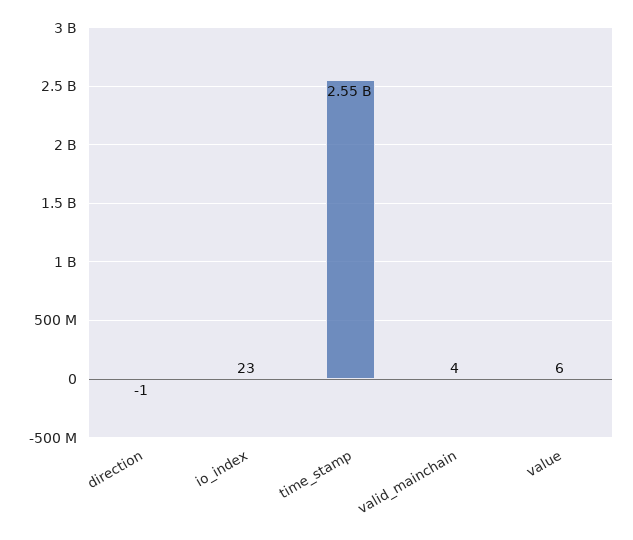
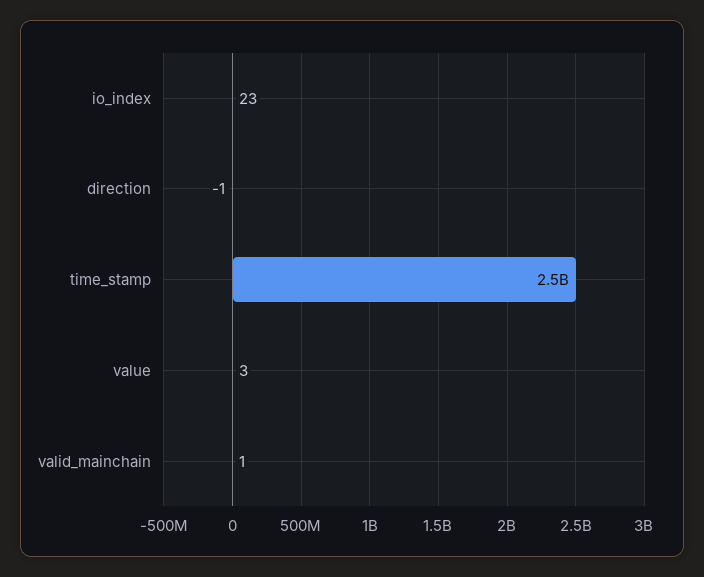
  {
    "direction": -1,
    "io_index": 23,
    "time_stamp": 2550000000,
-   "valid_mainchain": 4,
+   "valid_mainchain": 1,
-   "value": 6
+   "value": 3
  }

